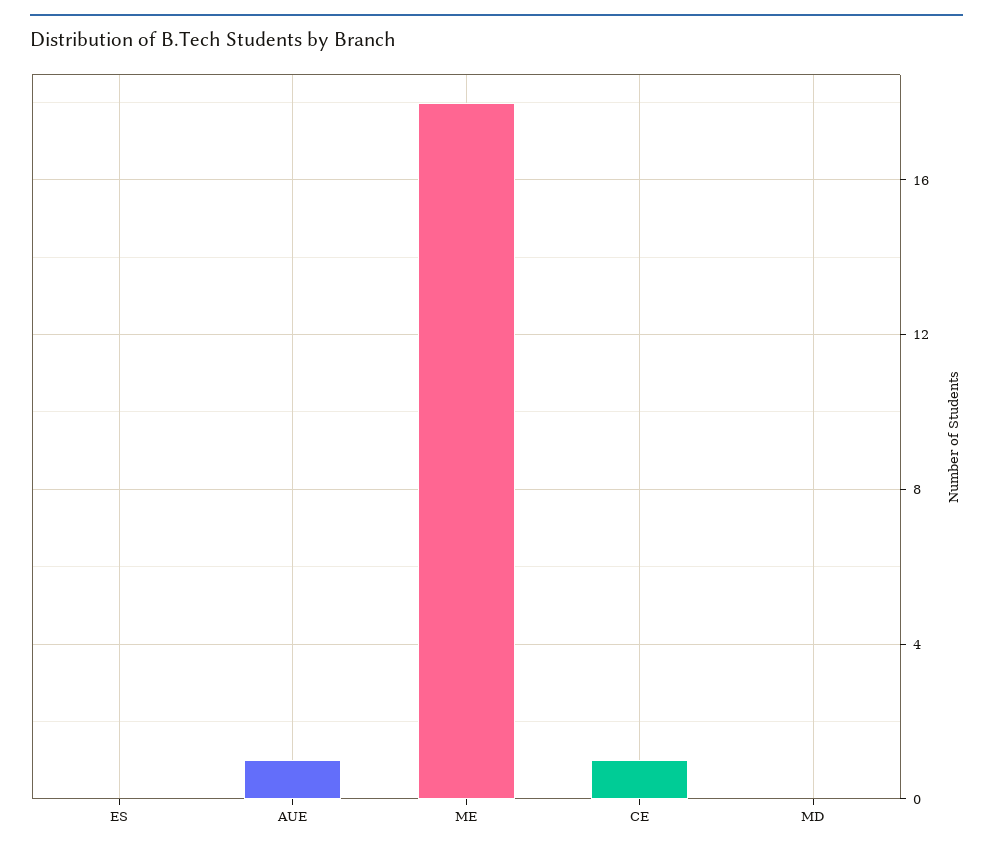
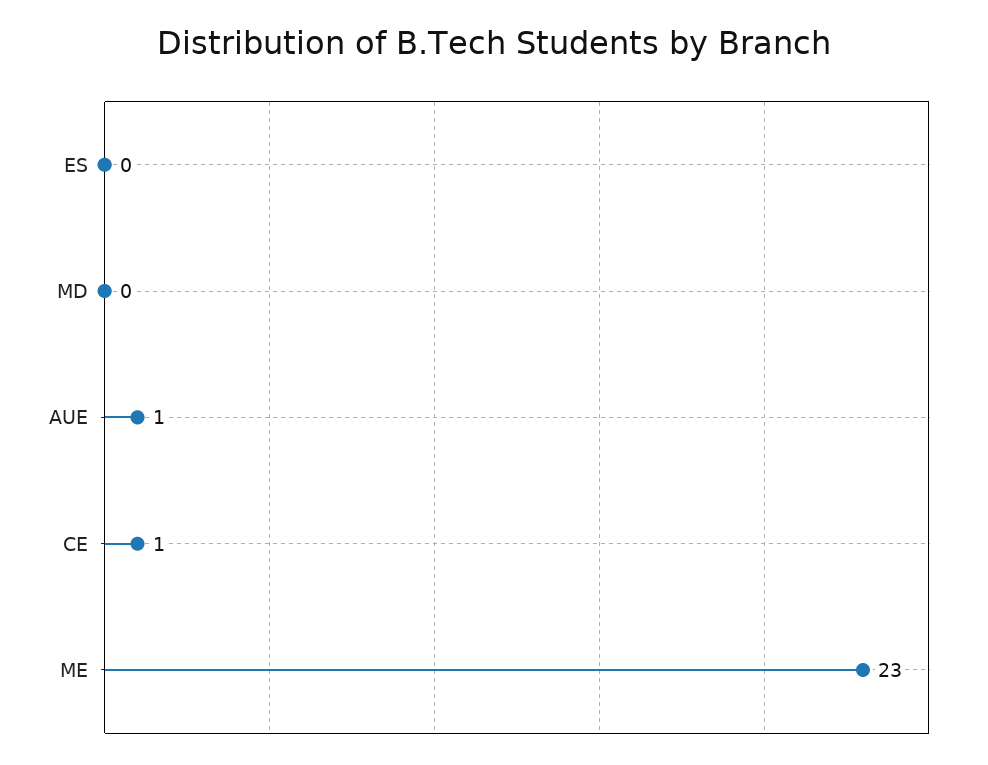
  {
    "ES": 0,
    "AUE": 1,
-   "ME": 18,
+   "ME": 23,
    "CE": 1,
    "MD": 0
  }

